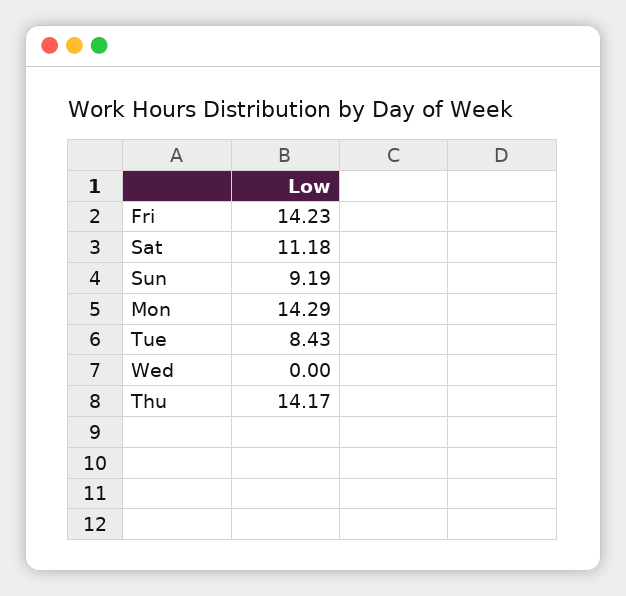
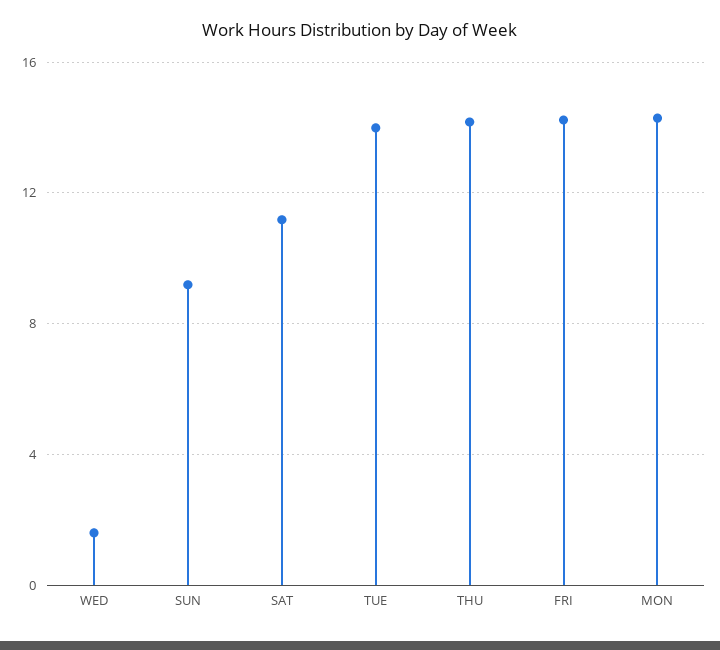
  {
    "Fri": 14.23,
    "Sat": 11.18,
    "Sun": 9.19,
    "Mon": 14.29,
-   "Tue": 8.43,
+   "Tue": 14,
-   "Wed": 0,
+   "Wed": 1.5,
    "Thu": 14.17
  }

